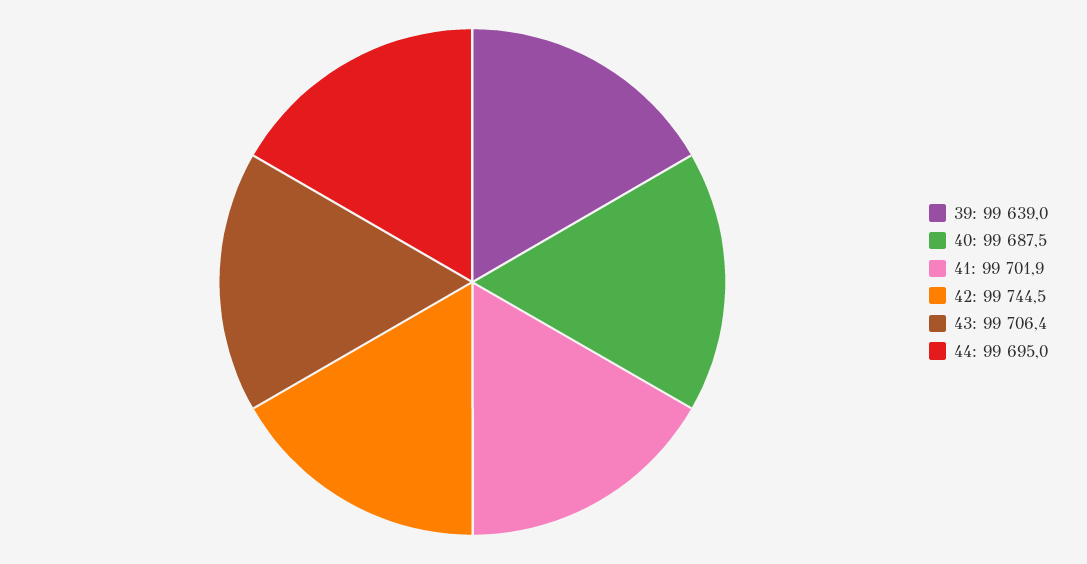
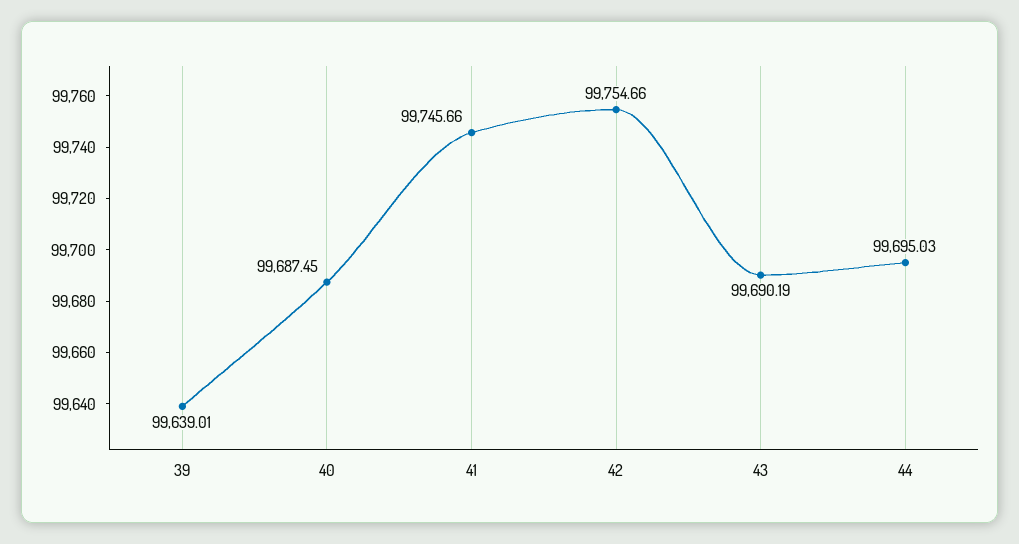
  {
    "39": 99639.01,
    "40": 99687.45,
-   "41": 99701.9,
+   "41": 99745.66,
-   "42": 99744.5,
+   "42": 99754.66,
-   "43": 99706.4,
+   "43": 99690.19,
    "44": 99695.03
  }

